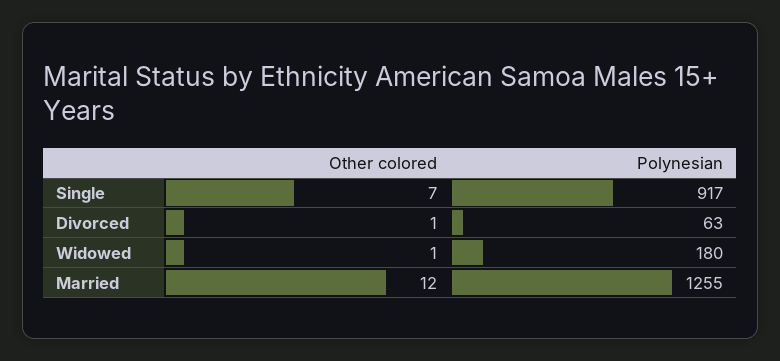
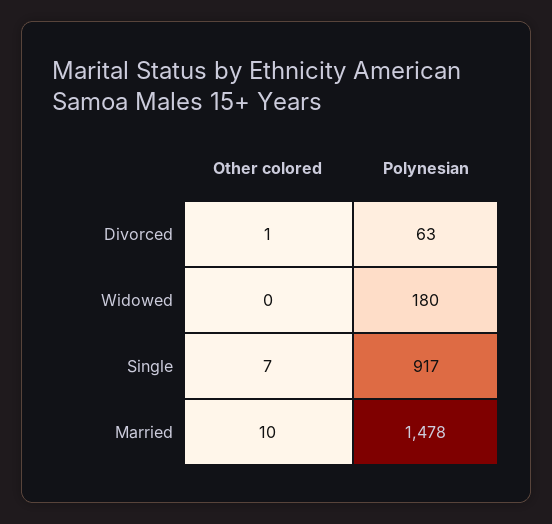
  {
    "Other colored": {
      "Single": 7,
      "Divorced": 1,
-     "Widowed": 1,
+     "Widowed": 0,
-     "Married": 12
+     "Married": 10
    },
    "Polynesian": {
      "Single": 917,
      "Divorced": 63,
      "Widowed": 180,
-     "Married": 1255
+     "Married": 1478
    }
  }

